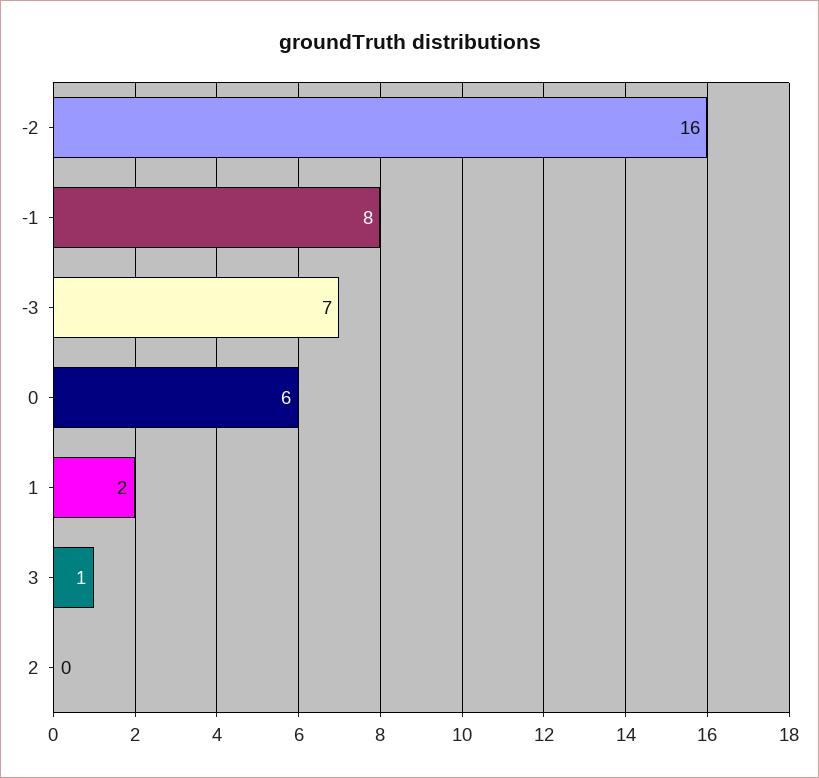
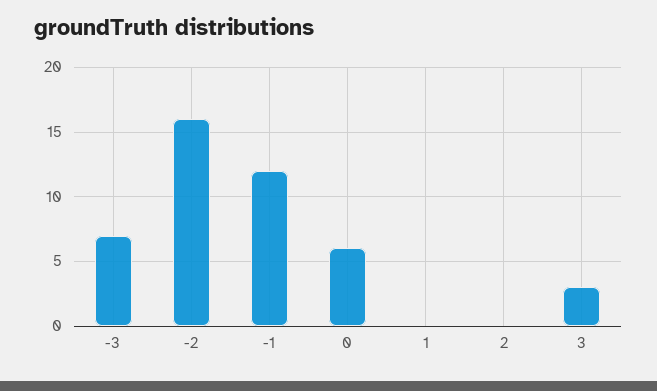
  {
    "-2": 16,
-   "-1": 8,
+   "-1": 12,
    "-3": 7,
    "0": 6,
-   "1": 2,
+   "1": 0,
-   "3": 1,
+   "3": 3,
    "2": 0
  }

